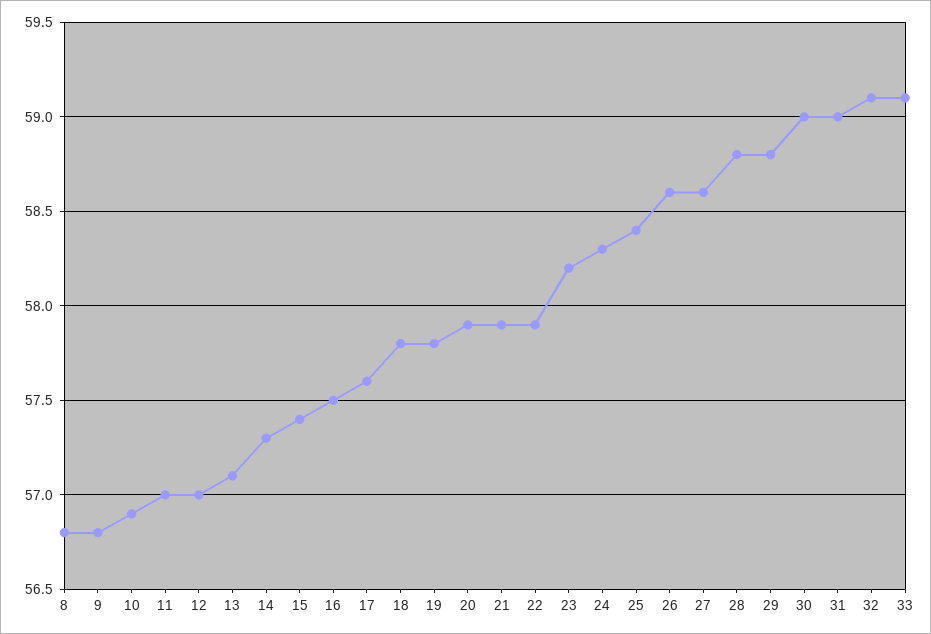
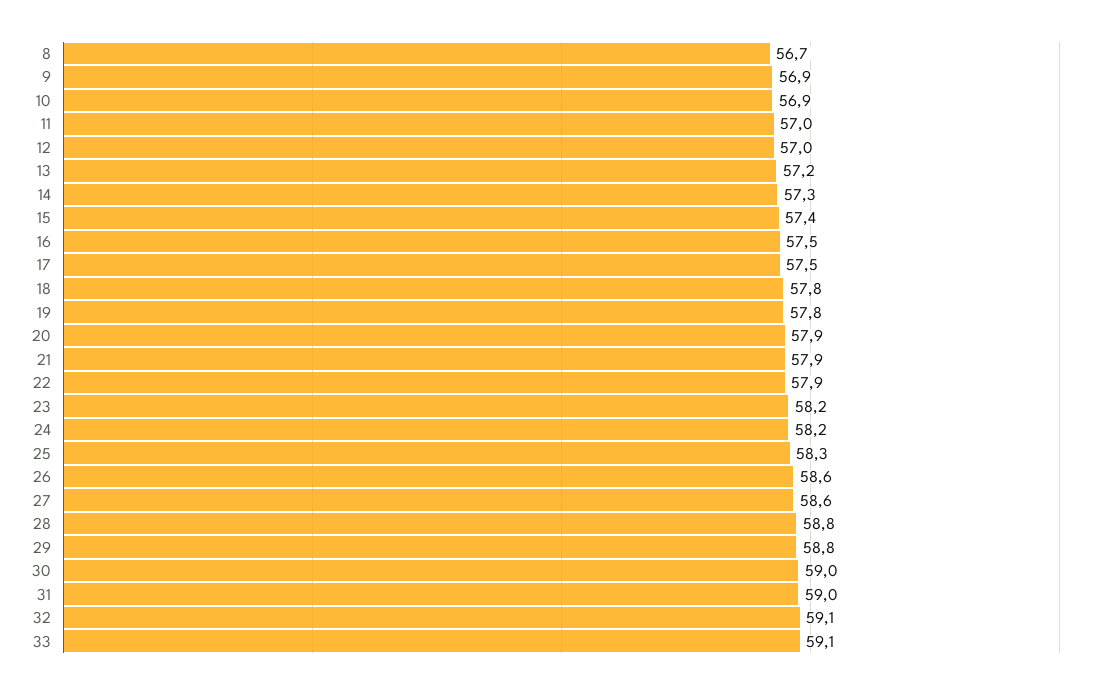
  {
-   "8": 56.8,
+   "8": 56.7,
-   "9": 56.8,
+   "9": 56.9,
    "10": 56.9,
    "11": 57,
    "12": 57,
-   "13": 57.1,
+   "13": 57.2,
    "14": 57.3,
    "15": 57.4,
    "16": 57.5,
-   "17": 57.6,
+   "17": 57.5,
    "18": 57.8,
    "19": 57.8,
    "20": 57.9,
    "21": 57.9,
    "22": 57.9,
    "23": 58.2,
-   "24": 58.3,
+   "24": 58.2,
-   "25": 58.4,
+   "25": 58.3,
    "26": 58.6,
    "27": 58.6,
    "28": 58.8,
    "29": 58.8,
    "30": 59,
    "31": 59,
    "32": 59.1,
    "33": 59.1
  }

